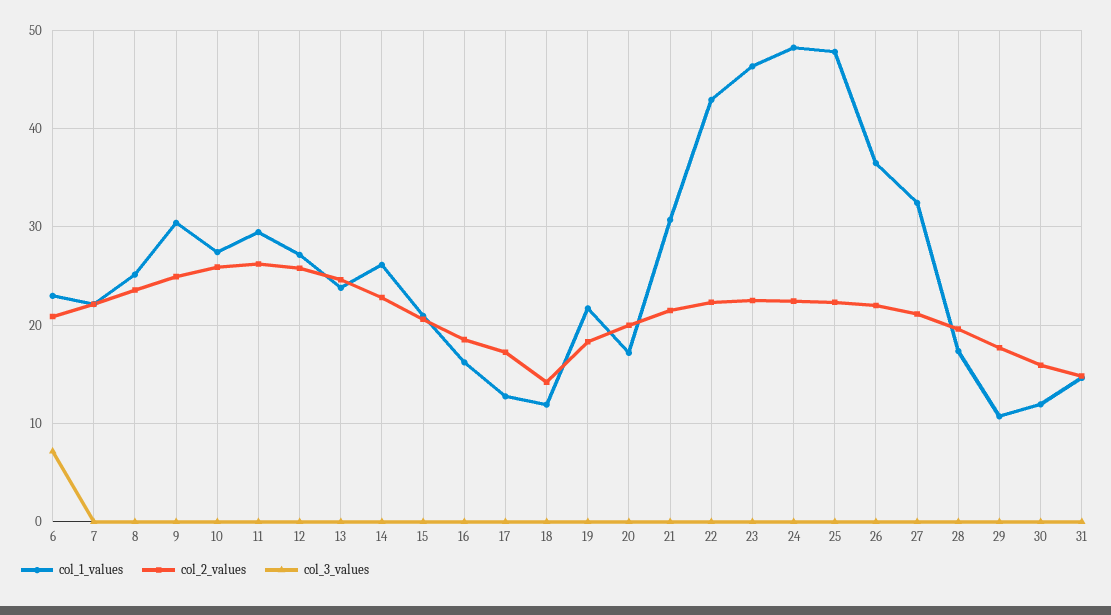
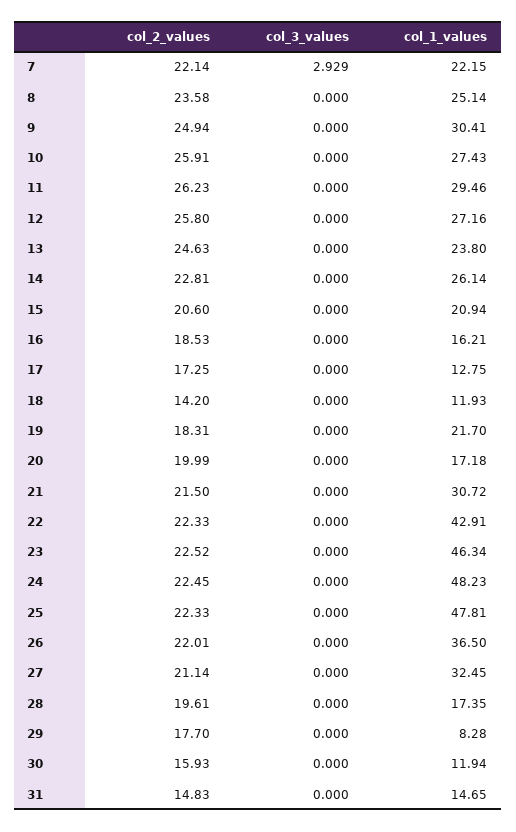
  {
    "col_1_values": {
-     "6": 23,
      "7": 22.15,
      "8": 25.14,
      "9": 30.41,
      "10": 27.43,
      "11": 29.46,
      "12": 27.16,
      "13": 23.8,
      "14": 26.14,
      "15": 20.94,
      "16": 16.21,
      "17": 12.75,
      "18": 11.93,
      "19": 21.7,
      "20": 17.18,
      "21": 30.72,
      "22": 42.91,
      "23": 46.34,
      "24": 48.23,
      "25": 47.81,
      "26": 36.5,
      "27": 32.45,
      "28": 17.35,
-     "29": 11,
+     "29": 8.28,
      "30": 11.94,
      "31": 14.65
    },
    "col_2_values": {
-     "6": 21,
      "7": 22.14,
      "8": 23.58,
      "9": 24.94,
      "10": 25.91,
      "11": 26.23,
      "12": 25.8,
      "13": 24.63,
      "14": 22.81,
      "15": 20.6,
      "16": 18.53,
      "17": 17.25,
      "18": 14.2,
      "19": 18.31,
      "20": 19.99,
      "21": 21.5,
      "22": 22.33,
      "23": 22.52,
      "24": 22.45,
      "25": 22.33,
      "26": 22.01,
      "27": 21.14,
      "28": 19.61,
      "29": 17.7,
      "30": 15.93,
      "31": 14.83
    },
    "col_3_values": {
-     "6": 7,
-     "7": 0,
+     "7": 2.929,
      "8": 0,
      "9": 0,
      "10": 0,
      "11": 0,
      "12": 0,
      "13": 0,
      "14": 0,
      "15": 0,
      "16": 0,
      "17": 0,
      "18": 0,
      "19": 0,
      "20": 0,
      "21": 0,
      "22": 0,
      "23": 0,
      "24": 0,
      "25": 0,
      "26": 0,
      "27": 0,
      "28": 0,
      "29": 0,
      "30": 0,
      "31": 0
    }
  }

